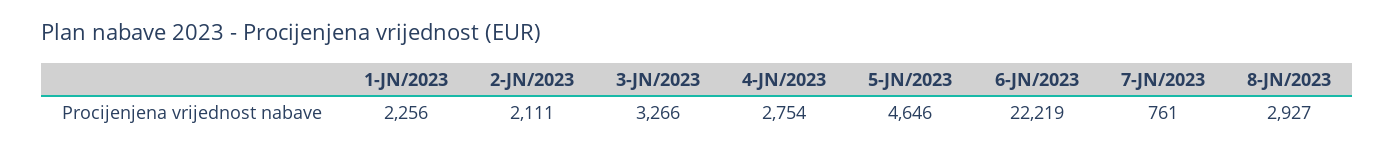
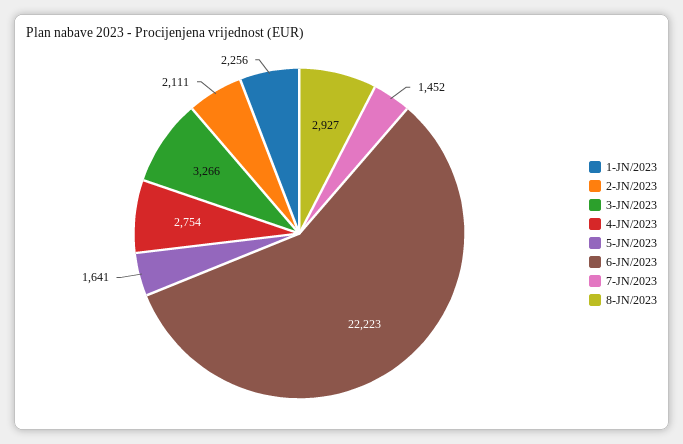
  {
    "1-JN/2023": 2256,
    "2-JN/2023": 2111,
    "3-JN/2023": 3266,
    "4-JN/2023": 2754,
-   "5-JN/2023": 4646,
+   "5-JN/2023": 1641,
-   "6-JN/2023": 22219,
+   "6-JN/2023": 22223,
-   "7-JN/2023": 761,
+   "7-JN/2023": 1452,
    "8-JN/2023": 2927
  }

